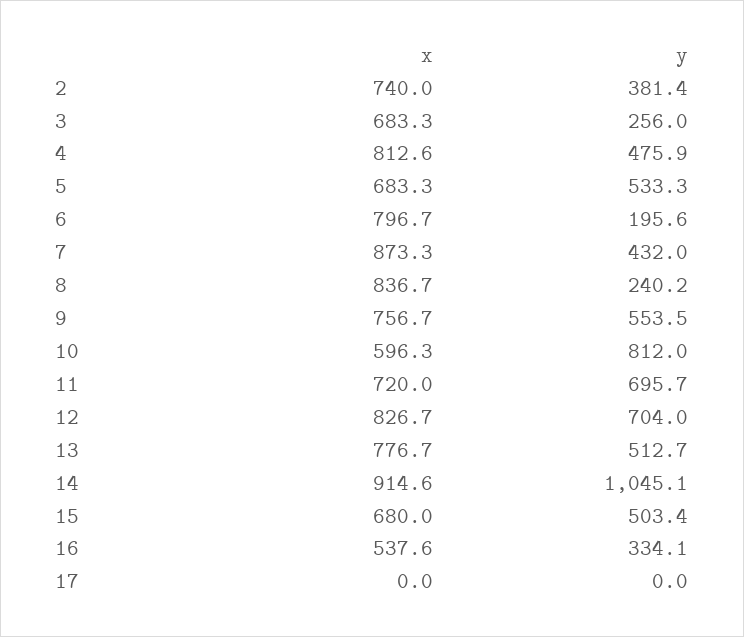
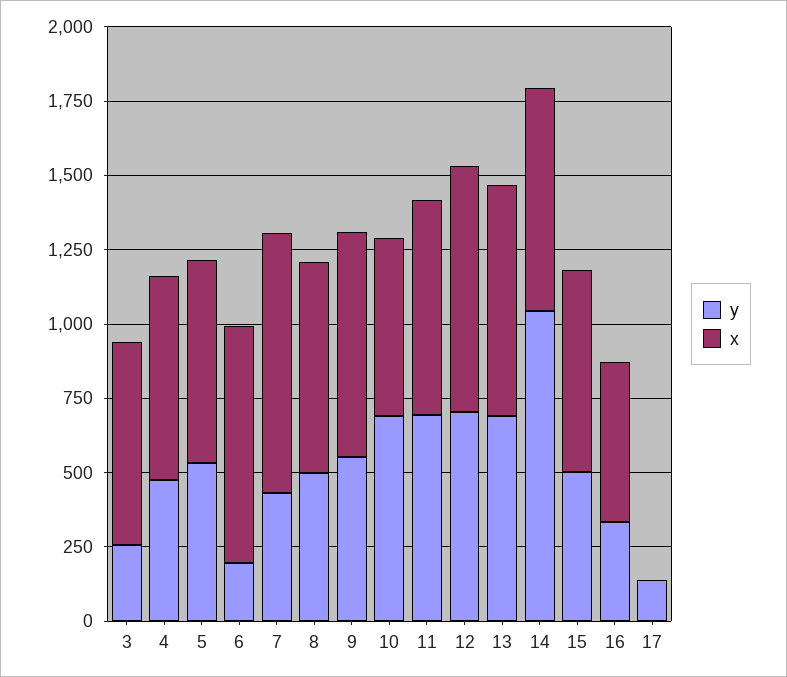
  {
    "x": {
-     "2": 740,
      "3": 683.3,
-     "4": 812.6,
+     "4": 700,
      "5": 683.3,
      "6": 796.7,
      "7": 873.3,
-     "8": 836.7,
+     "8": 700,
      "9": 756.7,
      "10": 596.3,
      "11": 720,
      "12": 826.7,
      "13": 776.7,
-     "14": 914.6,
+     "14": 750,
      "15": 680,
      "16": 537.6,
      "17": 0
    },
    "y": {
-     "2": 381.4,
      "3": 256,
      "4": 475.9,
      "5": 533.3,
      "6": 195.6,
      "7": 432,
-     "8": 240.2,
+     "8": 500,
      "9": 553.5,
-     "10": 812,
+     "10": 700,
      "11": 695.7,
      "12": 704,
-     "13": 512.7,
+     "13": 700,
      "14": 1045.1,
      "15": 503.4,
      "16": 334.1,
-     "17": 0
+     "17": 150
    }
  }

